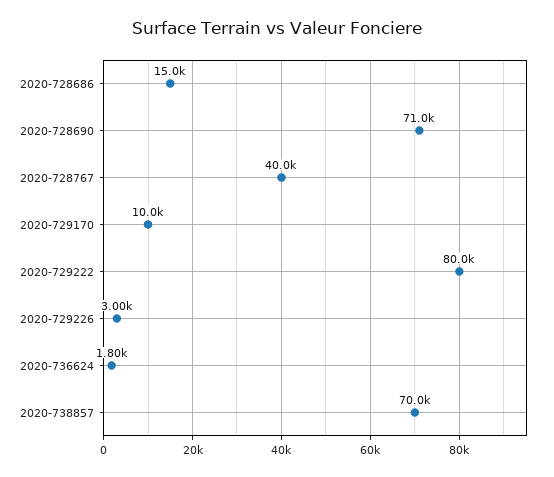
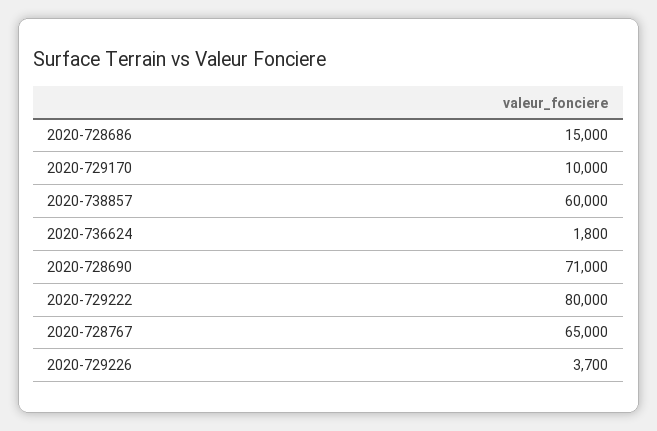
  {
    "2020-728686": 15000,
    "2020-728690": 71000,
-   "2020-728767": 40000,
+   "2020-728767": 65000,
    "2020-729170": 10000,
    "2020-729222": 80000,
-   "2020-729226": 3000,
+   "2020-729226": 3700,
    "2020-736624": 1800,
-   "2020-738857": 70000
+   "2020-738857": 60000
  }

